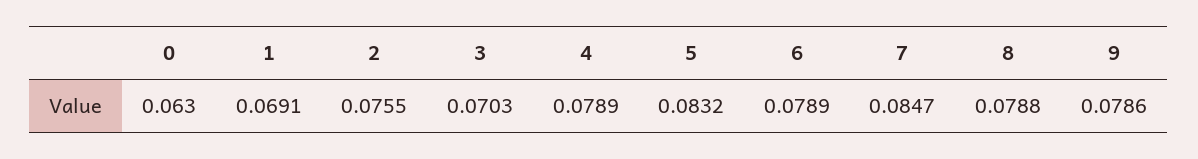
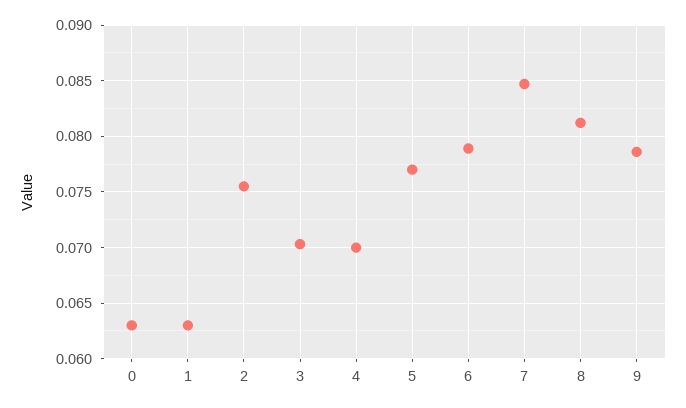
  {
    "0": 0.063,
-   "1": 0.0691,
+   "1": 0.063,
    "2": 0.0755,
    "3": 0.0703,
-   "4": 0.0789,
+   "4": 0.07,
-   "5": 0.0832,
+   "5": 0.077,
    "6": 0.0789,
    "7": 0.0847,
-   "8": 0.0788,
+   "8": 0.081,
    "9": 0.0786
  }

